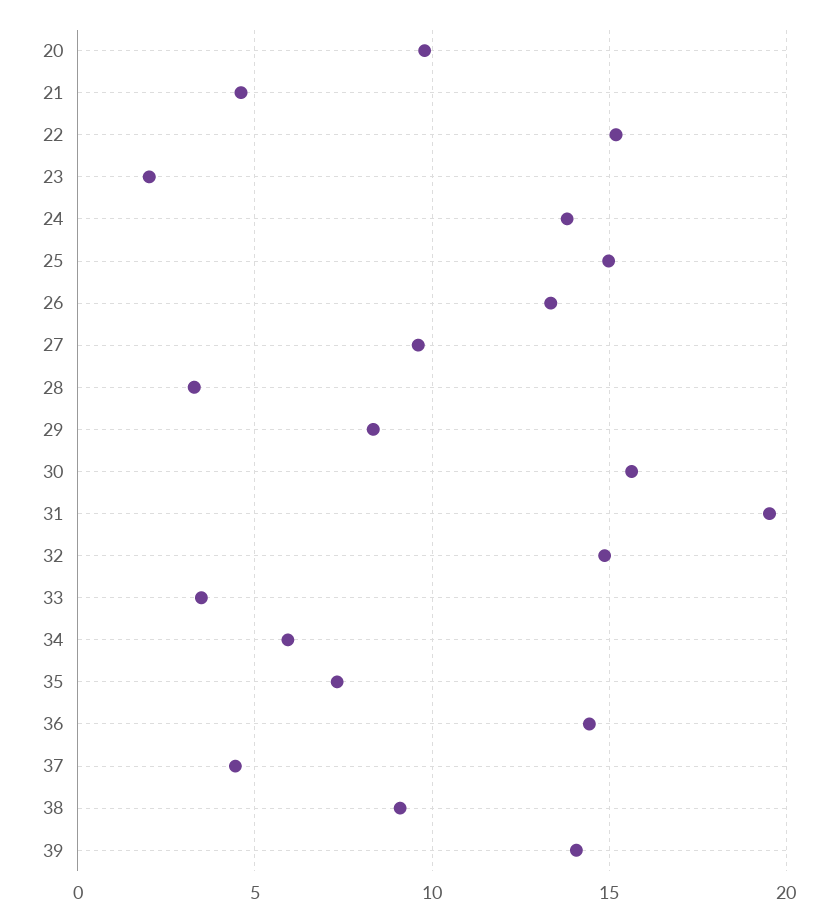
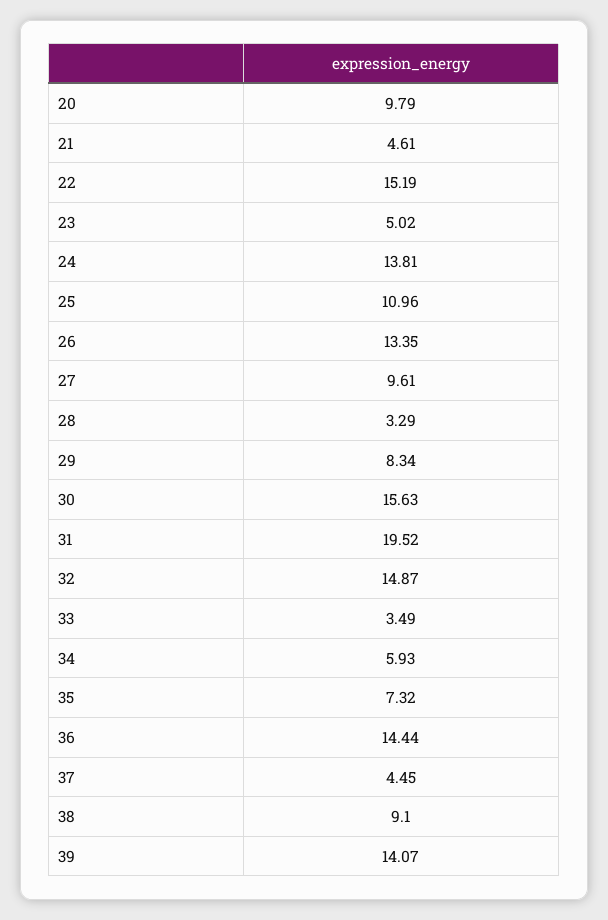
  {
    "20": 9.79,
    "21": 4.61,
    "22": 15.19,
-   "23": 2,
+   "23": 5.02,
    "24": 13.81,
-   "25": 15,
+   "25": 10.96,
    "26": 13.35,
    "27": 9.61,
    "28": 3.29,
    "29": 8.34,
    "30": 15.63,
    "31": 19.52,
    "32": 14.87,
    "33": 3.49,
    "34": 5.93,
    "35": 7.32,
    "36": 14.44,
    "37": 4.45,
    "38": 9.1,
    "39": 14.07
  }

